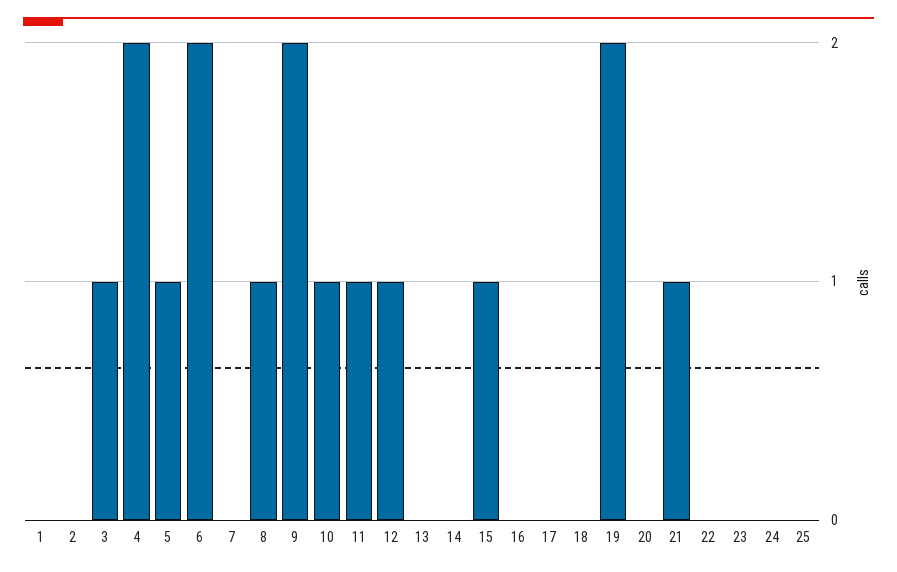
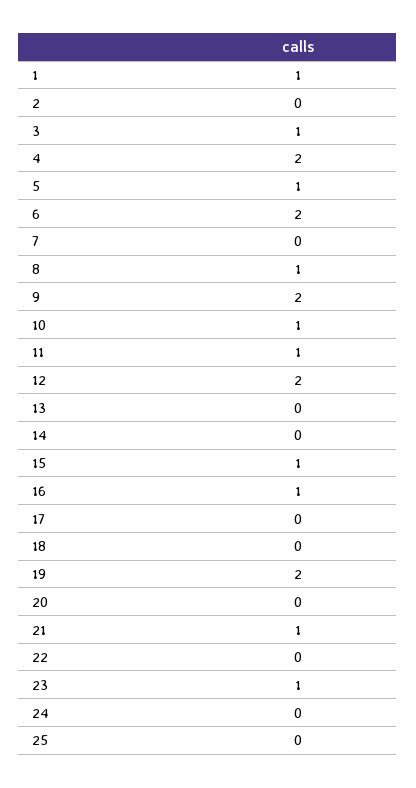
  {
-   "1": 0,
+   "1": 1,
    "2": 0,
    "3": 1,
    "4": 2,
    "5": 1,
    "6": 2,
    "7": 0,
    "8": 1,
    "9": 2,
    "10": 1,
    "11": 1,
-   "12": 1,
+   "12": 2,
    "13": 0,
    "14": 0,
    "15": 1,
-   "16": 0,
+   "16": 1,
    "17": 0,
    "18": 0,
    "19": 2,
    "20": 0,
    "21": 1,
    "22": 0,
-   "23": 0,
+   "23": 1,
    "24": 0,
    "25": 0
  }

